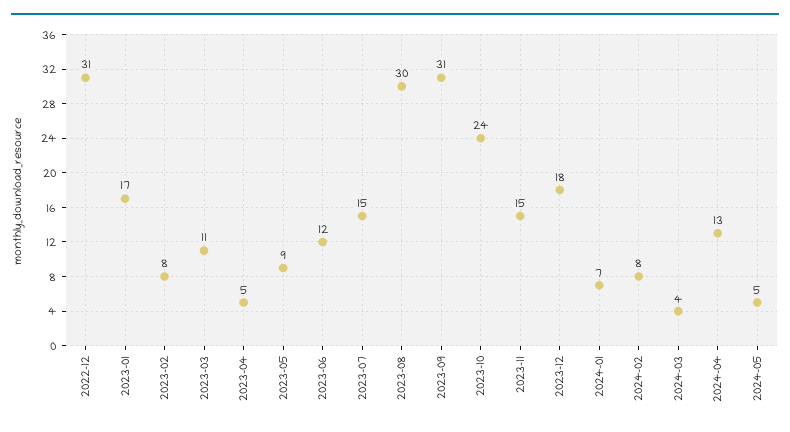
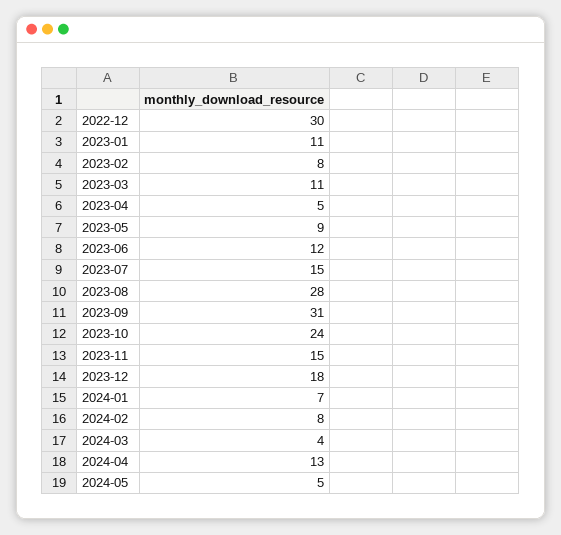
  {
-   "2022-12": 31,
+   "2022-12": 30,
-   "2023-01": 17,
+   "2023-01": 11,
    "2023-02": 8,
    "2023-03": 11,
    "2023-04": 5,
    "2023-05": 9,
    "2023-06": 12,
    "2023-07": 15,
-   "2023-08": 30,
+   "2023-08": 28,
    "2023-09": 31,
    "2023-10": 24,
    "2023-11": 15,
    "2023-12": 18,
    "2024-01": 7,
    "2024-02": 8,
    "2024-03": 4,
    "2024-04": 13,
    "2024-05": 5
  }

